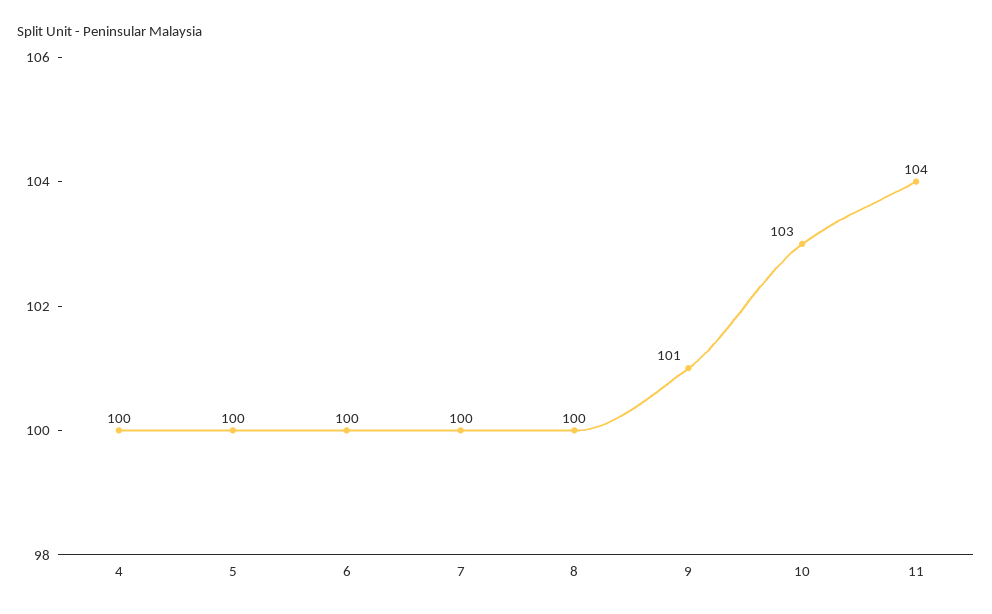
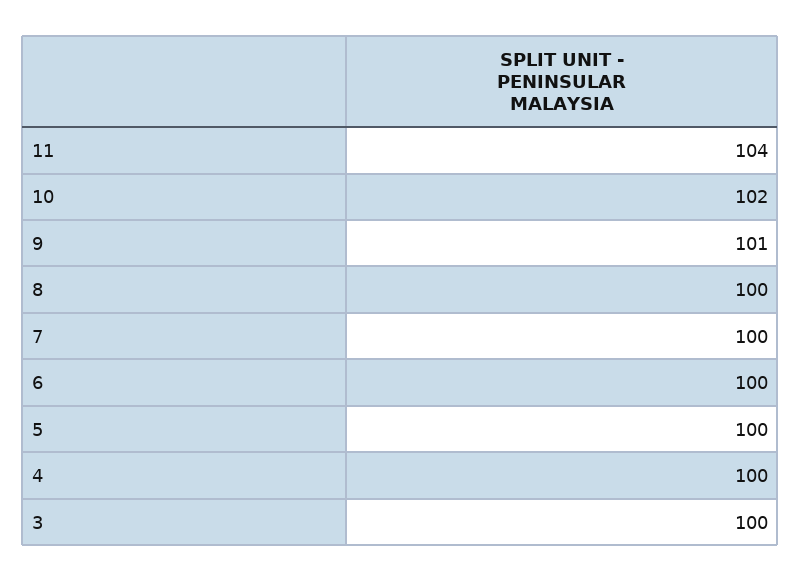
  {
    "4": 100,
    "5": 100,
    "6": 100,
    "7": 100,
    "8": 100,
    "9": 101,
-   "10": 103,
+   "10": 102,
-   "11": 104
+   "11": 104,
+   "3": 100
  }

